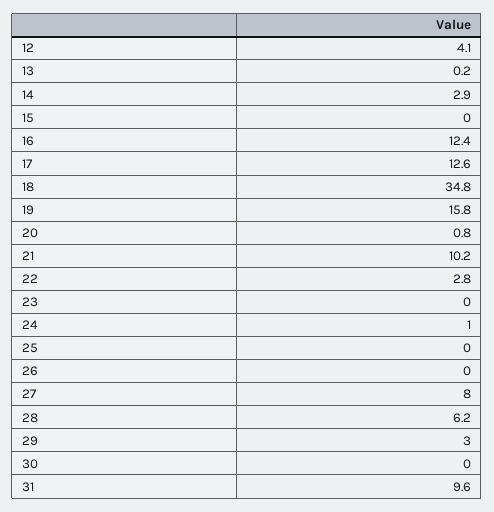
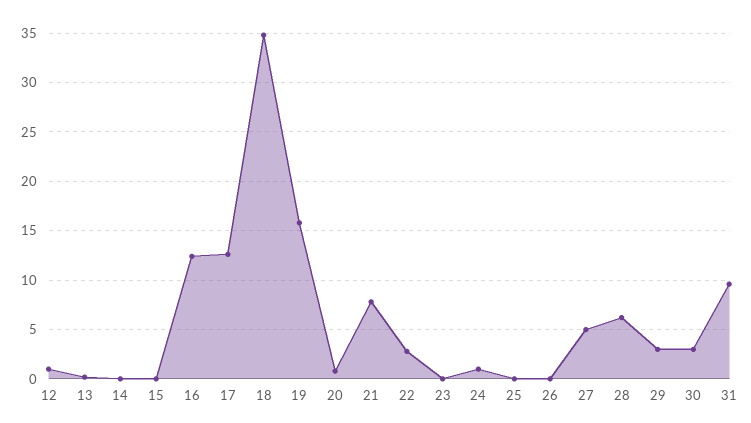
  {
-   "12": 4.1,
+   "12": 1,
    "13": 0.2,
-   "14": 2.9,
+   "14": 0,
    "15": 0,
    "16": 12.4,
    "17": 12.6,
    "18": 34.8,
    "19": 15.8,
    "20": 0.8,
-   "21": 10.2,
+   "21": 8,
    "22": 2.8,
    "23": 0,
    "24": 1,
    "25": 0,
    "26": 0,
-   "27": 8,
+   "27": 5,
    "28": 6.2,
    "29": 3,
-   "30": 0,
+   "30": 3,
    "31": 9.6
  }

